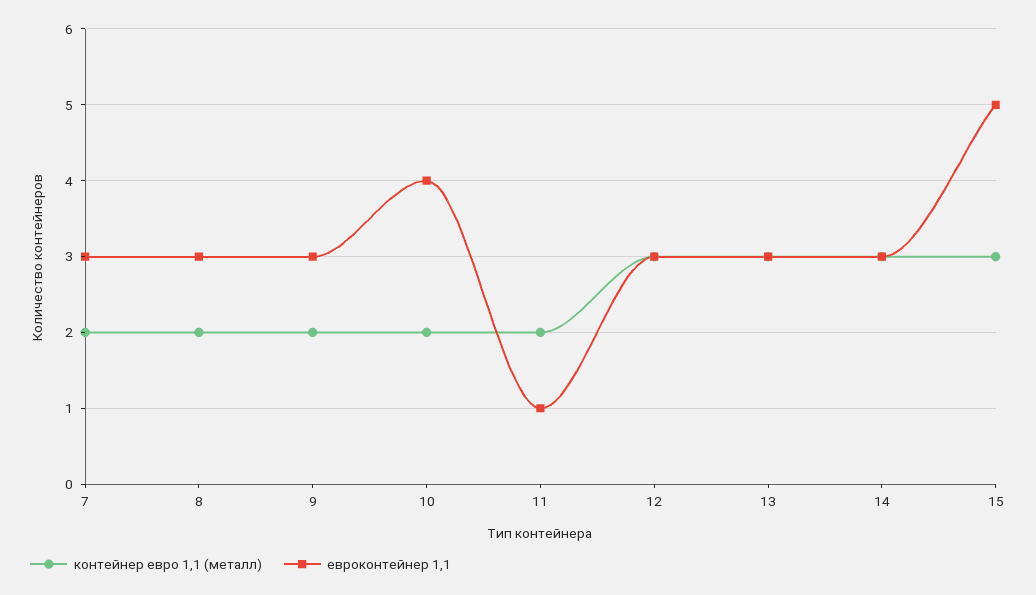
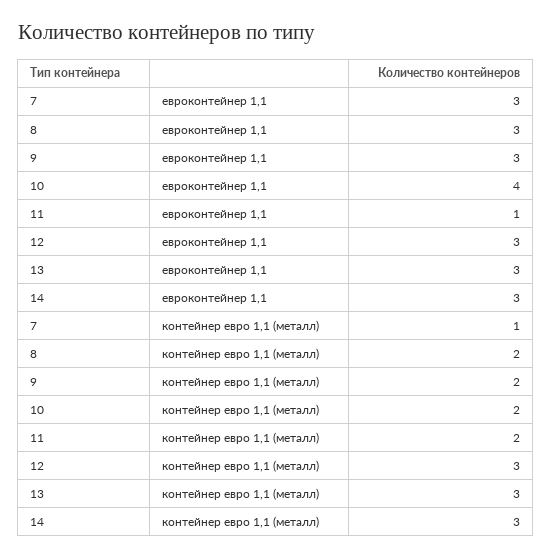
  {
    "контейнер евро 1,1 (металл)": {
-     "7": 2,
+     "7": 1,
      "8": 2,
      "9": 2,
      "10": 2,
      "11": 2,
      "12": 3,
      "13": 3,
-     "14": 3,
+     "14": 3
-     "15": 3
    },
    "евроконтейнер 1,1": {
      "7": 3,
      "8": 3,
      "9": 3,
      "10": 4,
      "11": 1,
      "12": 3,
      "13": 3,
-     "14": 3,
+     "14": 3
-     "15": 5
    }
  }

